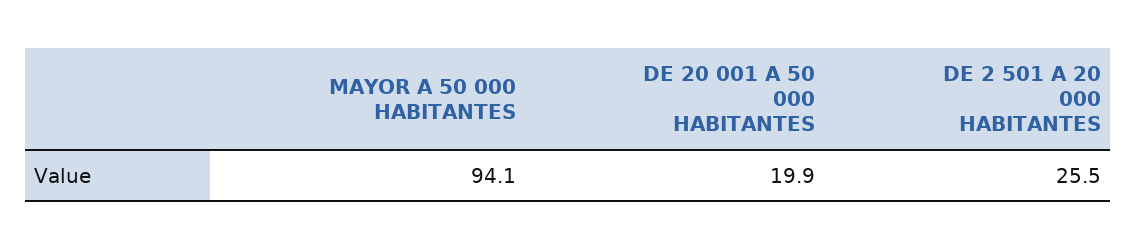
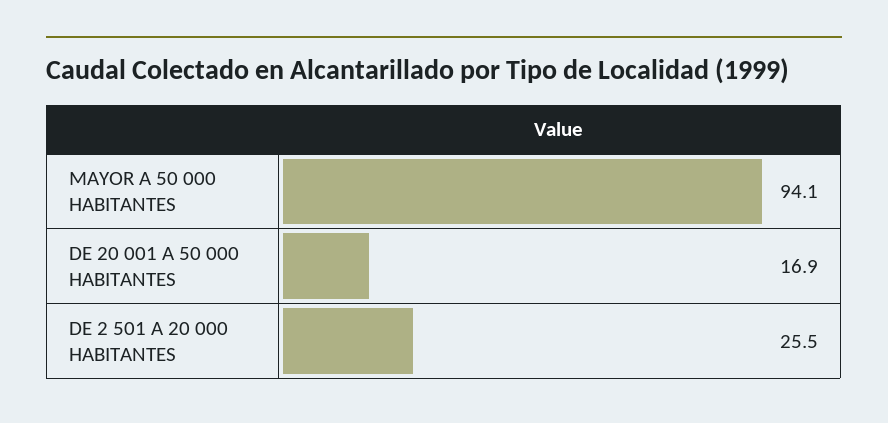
  {
    "MAYOR A 50 000 HABITANTES": 94.1,
-   "DE 20 001 A 50 000 HABITANTES": 19.9,
+   "DE 20 001 A 50 000 HABITANTES": 16.9,
    "DE 2 501 A 20 000 HABITANTES": 25.5
  }

